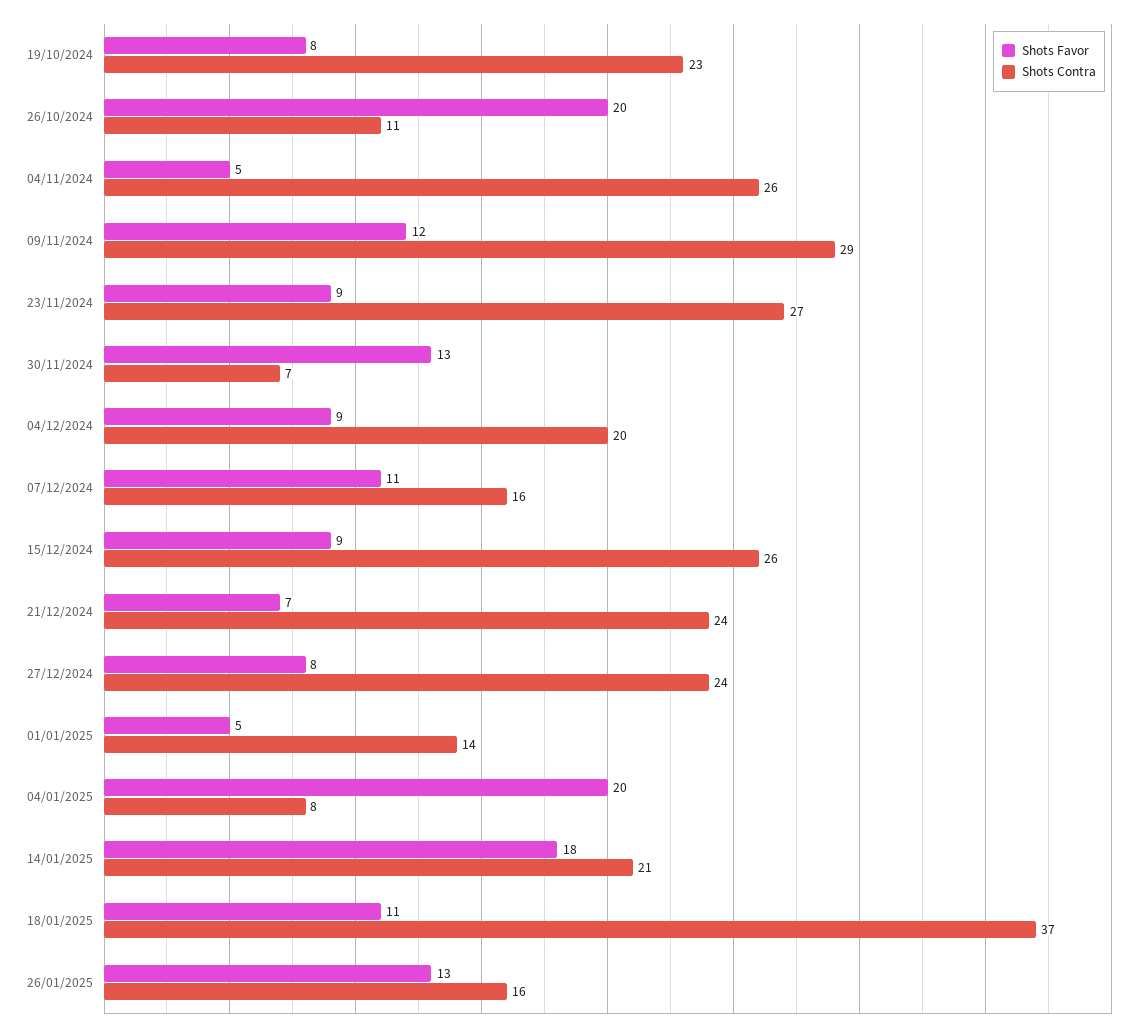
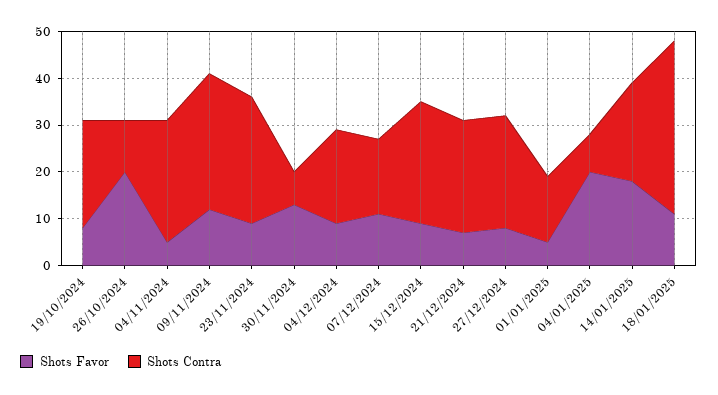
  {
    "Shots Favor": {
      "19/10/2024": 8,
      "26/10/2024": 20,
      "04/11/2024": 5,
      "09/11/2024": 12,
      "23/11/2024": 9,
      "30/11/2024": 13,
      "04/12/2024": 9,
      "07/12/2024": 11,
      "15/12/2024": 9,
      "21/12/2024": 7,
      "27/12/2024": 8,
      "01/01/2025": 5,
      "04/01/2025": 20,
      "14/01/2025": 18,
-     "18/01/2025": 11,
+     "18/01/2025": 11
-     "26/01/2025": 13
    },
    "Shots Contra": {
      "19/10/2024": 23,
      "26/10/2024": 11,
      "04/11/2024": 26,
      "09/11/2024": 29,
      "23/11/2024": 27,
      "30/11/2024": 7,
      "04/12/2024": 20,
      "07/12/2024": 16,
      "15/12/2024": 26,
      "21/12/2024": 24,
      "27/12/2024": 24,
      "01/01/2025": 14,
      "04/01/2025": 8,
      "14/01/2025": 21,
-     "18/01/2025": 37,
+     "18/01/2025": 37
-     "26/01/2025": 16
    }
  }

